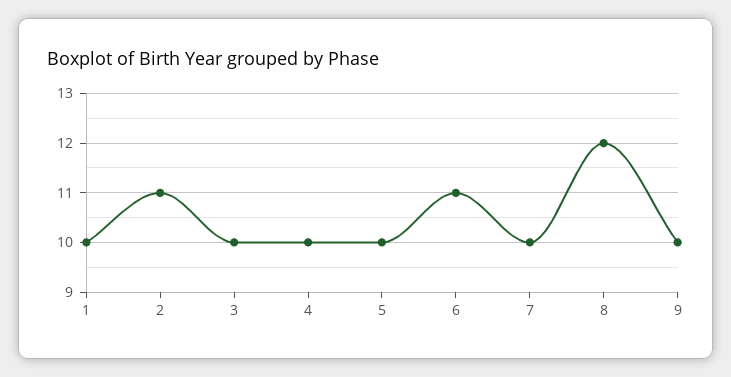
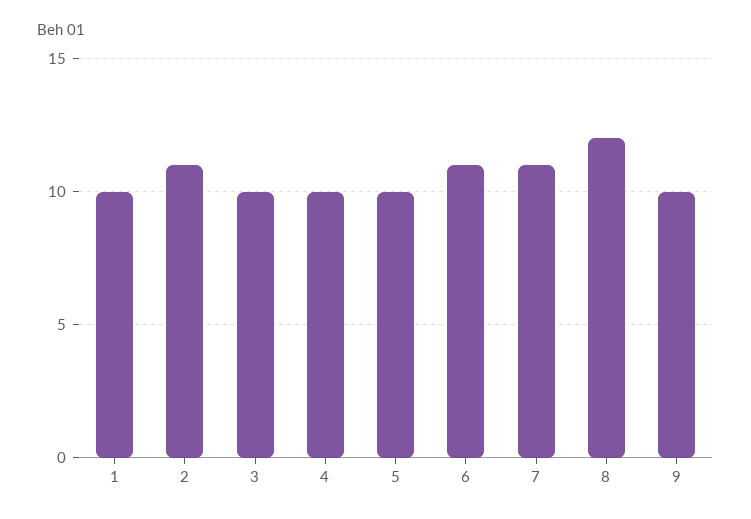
  {
    "1": 10,
    "2": 11,
    "3": 10,
    "4": 10,
    "5": 10,
    "6": 11,
-   "7": 10,
+   "7": 11,
    "8": 12,
    "9": 10
  }

